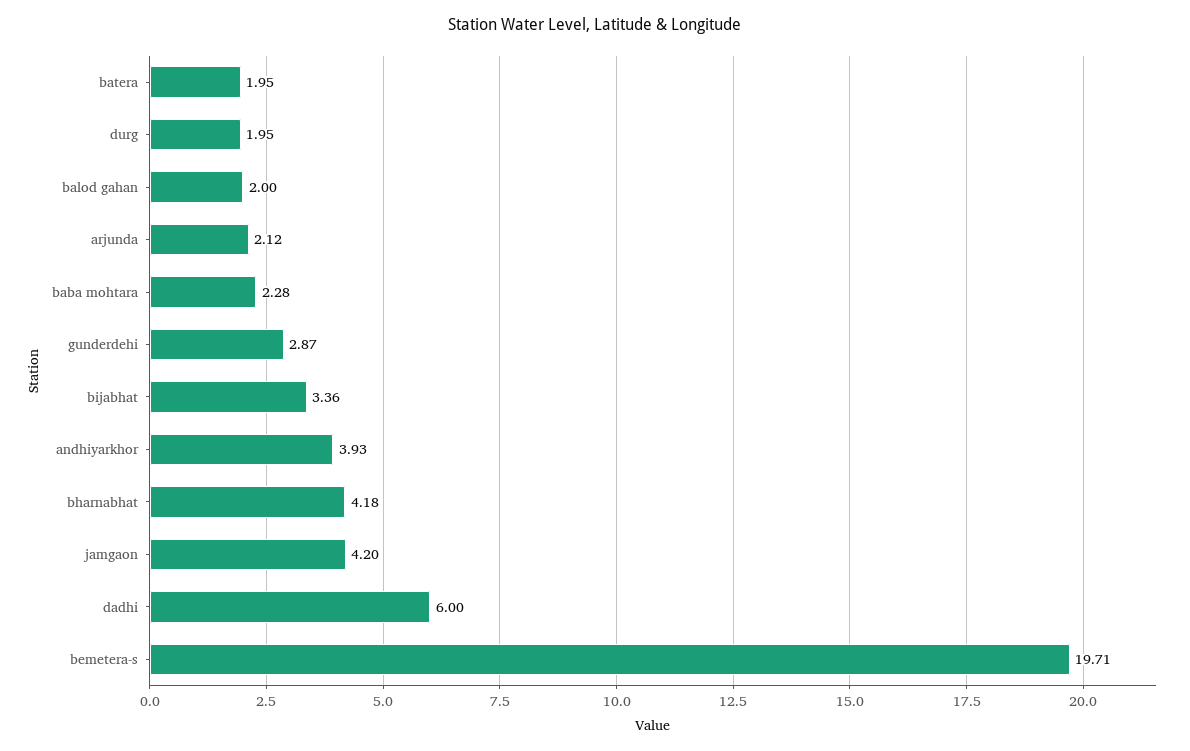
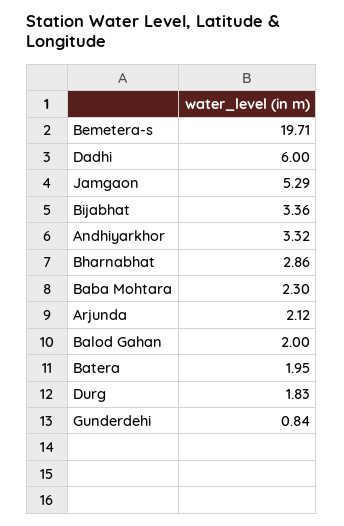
  {
    "batera": 1.95,
-   "durg": 1.95,
+   "durg": 1.83,
    "balod gahan": 2,
    "arjunda": 2.12,
-   "baba mohtara": 2.28,
+   "baba mohtara": 2.3,
-   "gunderdehi": 2.87,
+   "gunderdehi": 0.84,
    "bijabhat": 3.36,
-   "andhiyarkhor": 3.93,
+   "andhiyarkhor": 3.32,
-   "bharnabhat": 4.18,
+   "bharnabhat": 2.86,
-   "jamgaon": 4.2,
+   "jamgaon": 5.29,
    "dadhi": 6,
    "bemetera-s": 19.71
  }

